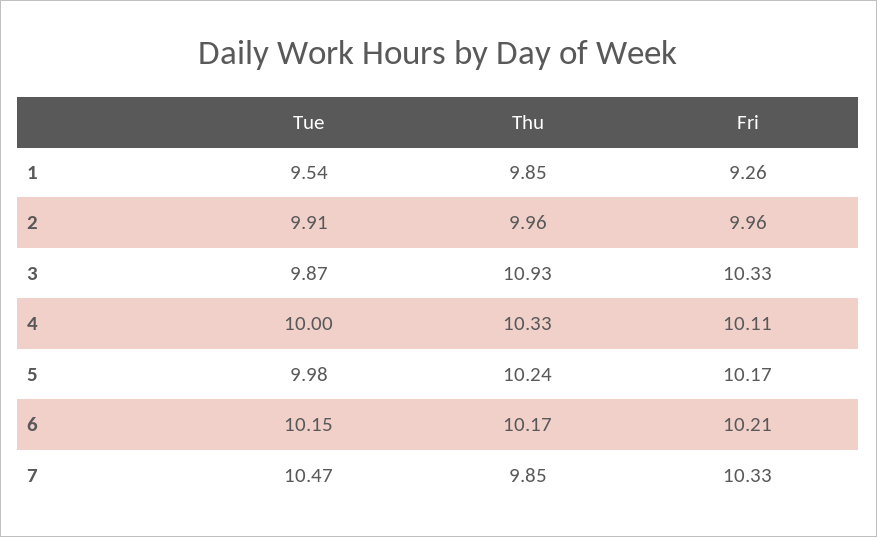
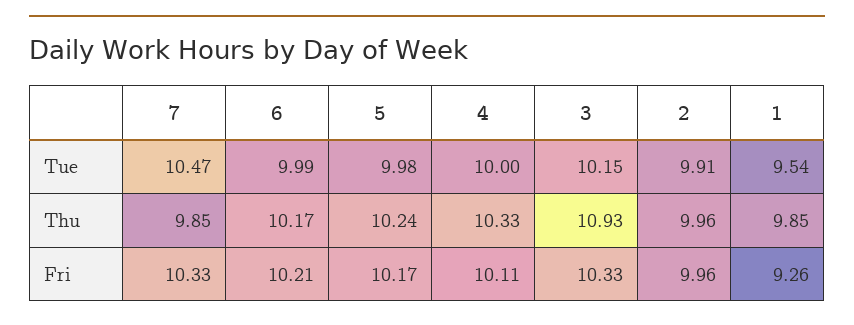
  {
    "Tue": {
      "1": 9.54,
      "2": 9.91,
-     "3": 9.87,
+     "3": 10.15,
      "4": 10,
      "5": 9.98,
-     "6": 10.15,
+     "6": 9.99,
      "7": 10.47
    },
    "Thu": {
      "1": 9.85,
      "2": 9.96,
      "3": 10.93,
      "4": 10.33,
      "5": 10.24,
      "6": 10.17,
      "7": 9.85
    },
    "Fri": {
      "1": 9.26,
      "2": 9.96,
      "3": 10.33,
      "4": 10.11,
      "5": 10.17,
      "6": 10.21,
      "7": 10.33
    }
  }

